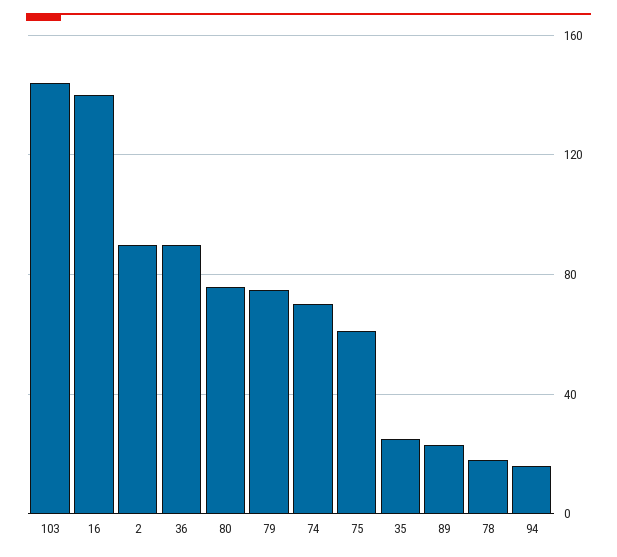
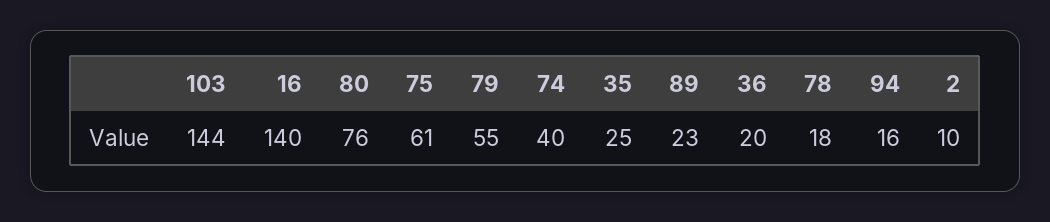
  {
    "103": 144,
    "16": 140,
-   "2": 90,
+   "2": 10,
-   "36": 90,
+   "36": 20,
    "80": 76,
-   "79": 75,
+   "79": 55,
-   "74": 70,
+   "74": 40,
    "75": 61,
    "35": 25,
    "89": 23,
    "78": 18,
    "94": 16
  }

